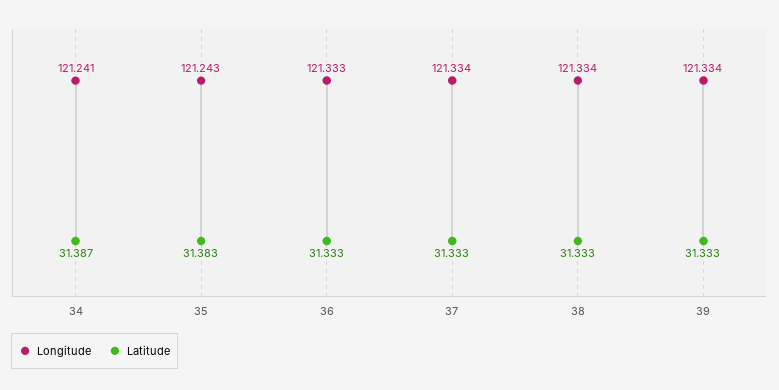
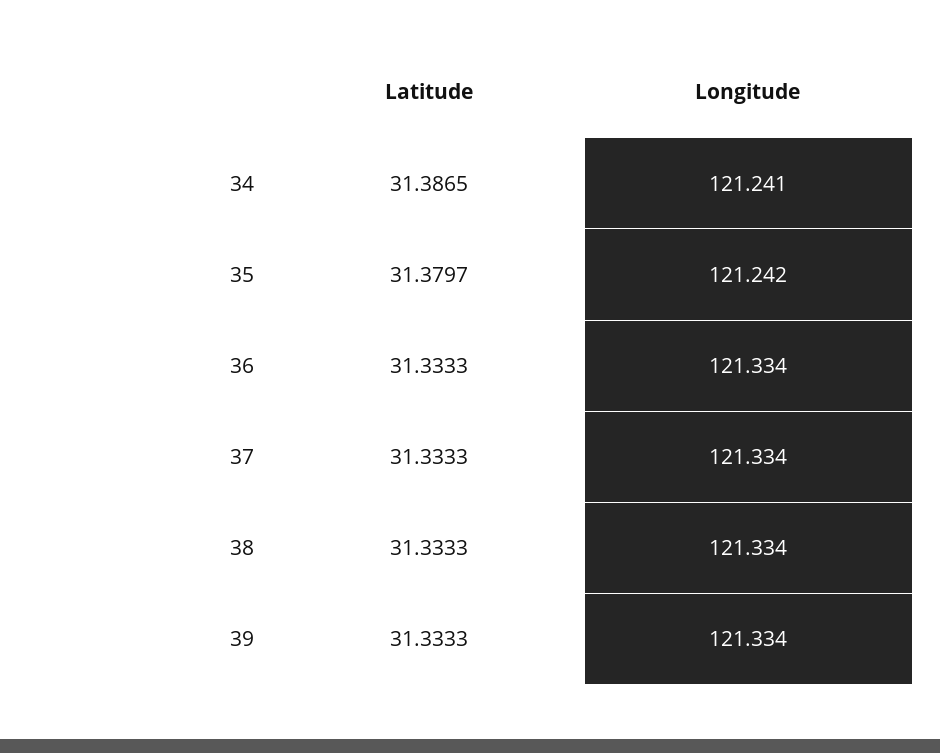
  {
    "Longitude": {
      "34": 121.241,
-     "35": 121.243,
+     "35": 121.242,
-     "36": 121.333,
+     "36": 121.334,
      "37": 121.334,
      "38": 121.334,
      "39": 121.334
    },
    "Latitude": {
      "34": 31.3865,
-     "35": 31.383,
+     "35": 31.3797,
      "36": 31.3333,
      "37": 31.3333,
      "38": 31.3333,
      "39": 31.3333
    }
  }

